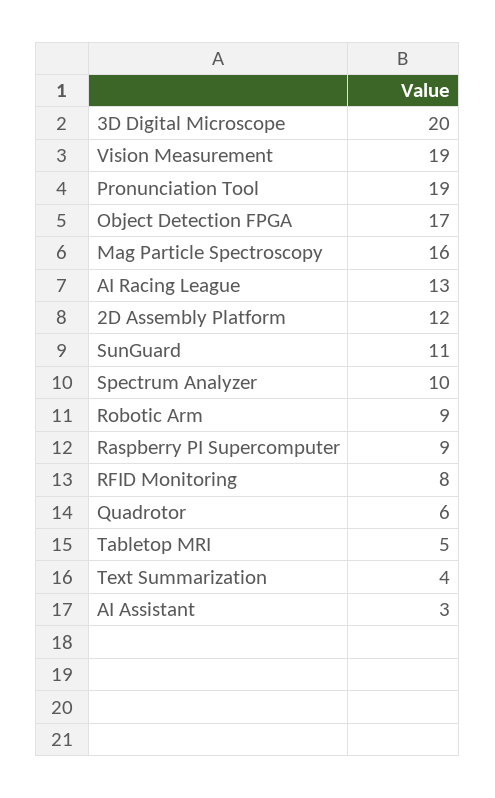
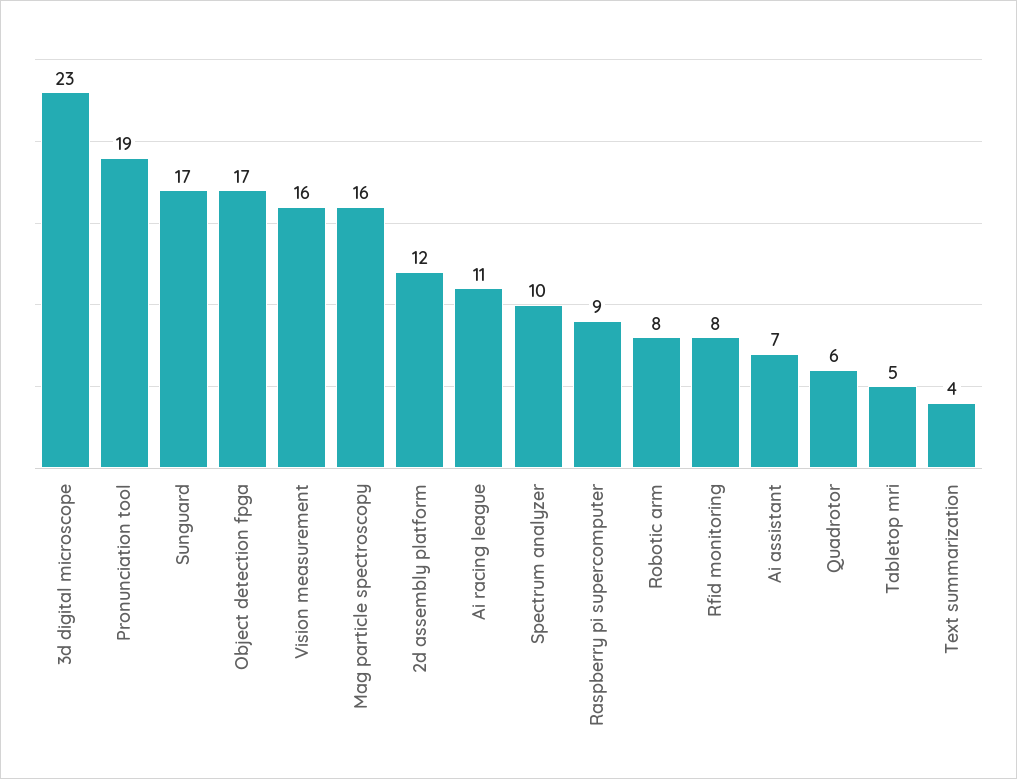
  {
-   "3D Digital Microscope": 20,
+   "3D Digital Microscope": 23,
-   "Vision Measurement": 19,
+   "Vision Measurement": 16,
    "Pronunciation Tool": 19,
    "Object Detection FPGA": 17,
    "Mag Particle Spectroscopy": 16,
-   "AI Racing League": 13,
+   "AI Racing League": 11,
    "2D Assembly Platform": 12,
-   "SunGuard": 11,
+   "SunGuard": 17,
    "Spectrum Analyzer": 10,
-   "Robotic Arm": 9,
+   "Robotic Arm": 8,
    "Raspberry PI Supercomputer": 9,
    "RFID Monitoring": 8,
    "Quadrotor": 6,
    "Tabletop MRI": 5,
    "Text Summarization": 4,
-   "AI Assistant": 3
+   "AI Assistant": 7
  }

